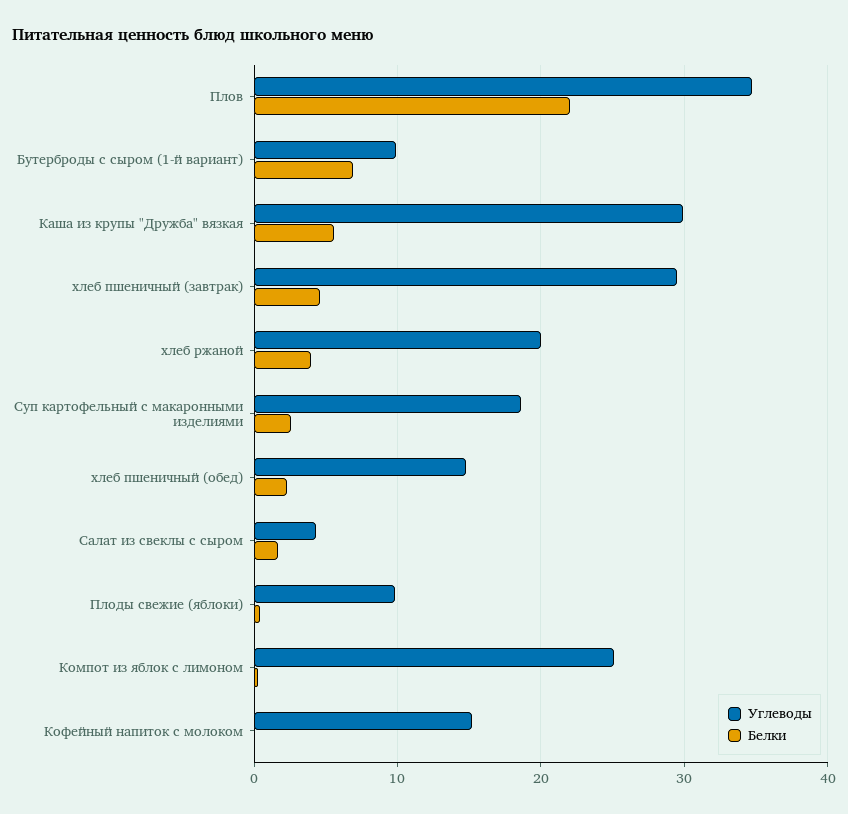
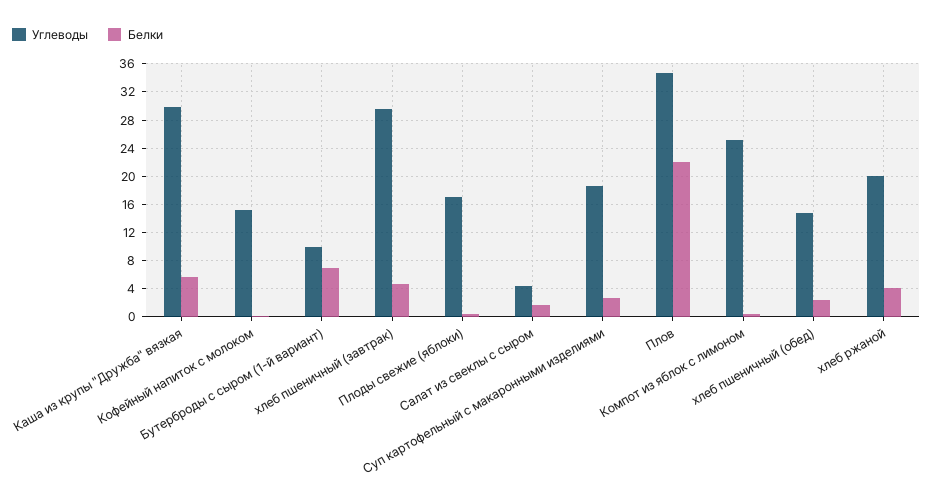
  {
    "Углеводы": {
      "Плов": 35,
      "Бутерброды с сыром (1-й вариант)": 10,
      "Каша из крупы \"Дружба\" вязкая": 30,
      "хлеб пшеничный (завтрак)": 30,
      "хлеб ржаной": 20,
      "Суп картофельный с макаронными изделиями": 19,
      "хлеб пшеничный (обед)": 15,
      "Салат из свеклы с сыром": 4,
-     "Плоды свежие (яблоки)": 10,
+     "Плоды свежие (яблоки)": 17,
      "Компот из яблок с лимоном": 25,
      "Кофейный напиток с молоком": 15
    },
    "Белки": {
      "Плов": 22,
      "Бутерброды с сыром (1-й вариант)": 7,
      "Каша из крупы \"Дружба\" вязкая": 6,
      "хлеб пшеничный (завтрак)": 5,
      "хлеб ржаной": 4,
      "Суп картофельный с макаронными изделиями": 3,
      "хлеб пшеничный (обед)": 2,
      "Салат из свеклы с сыром": 2,
      "Плоды свежие (яблоки)": 0,
      "Компот из яблок с лимоном": 0,
      "Кофейный напиток с молоком": 0
    }
  }

